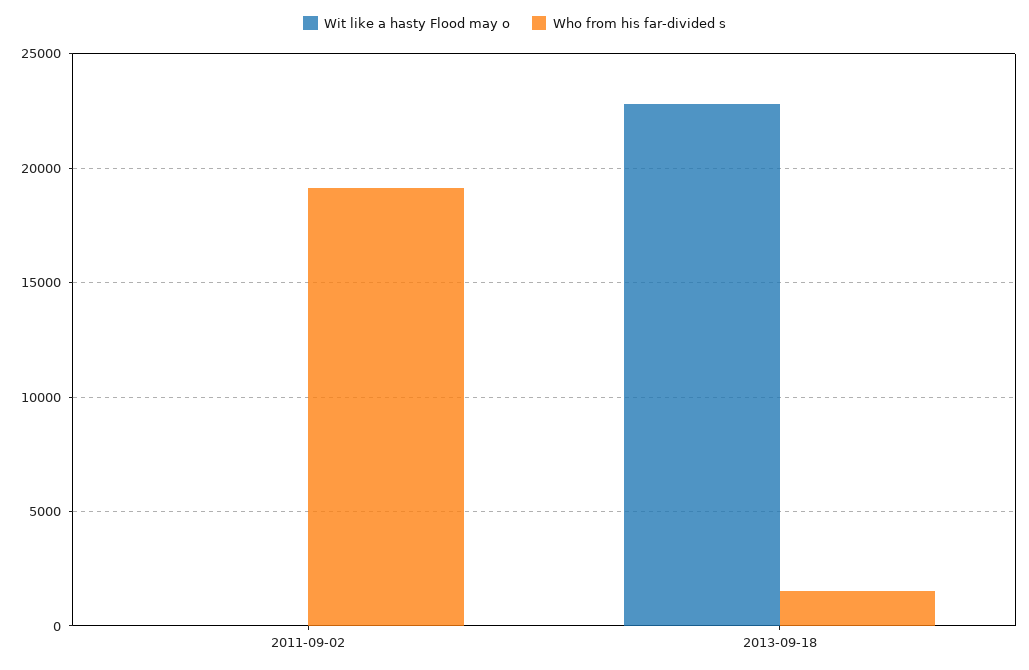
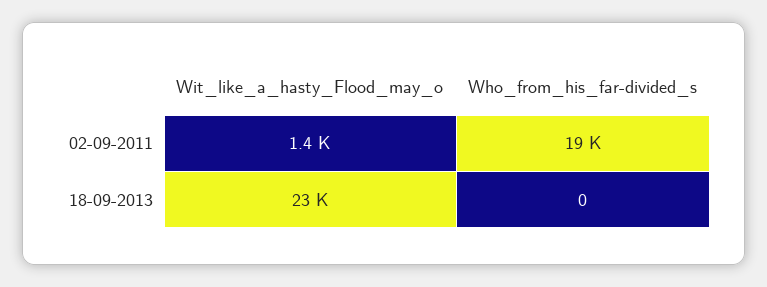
  {
    "Wit like a hasty Flood may o": {
-     "2011-09-02": 0,
+     "2011-09-02": 1400,
      "2013-09-18": 23000
    },
    "Who from his far-divided s": {
      "2011-09-02": 19000,
-     "2013-09-18": 1500
+     "2013-09-18": 0
    }
  }

